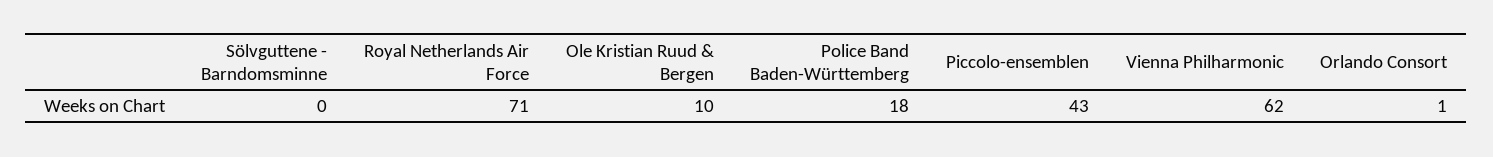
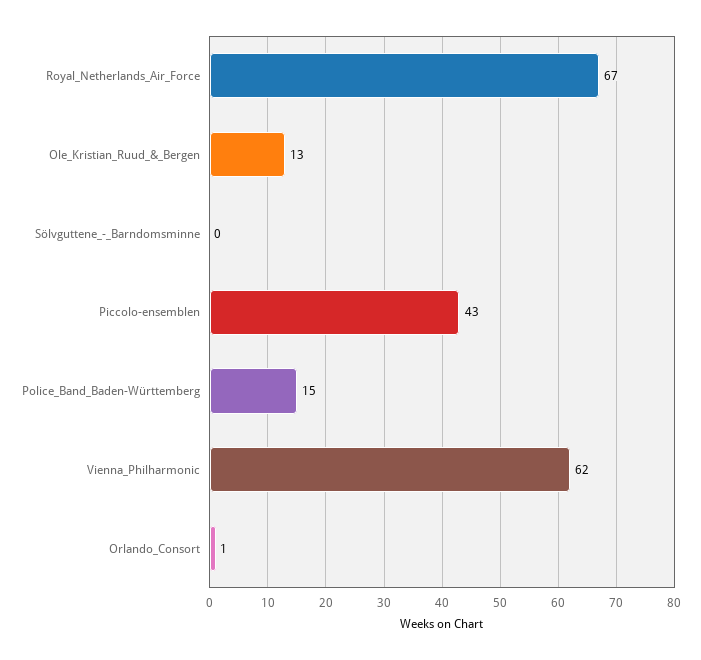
  {
    "Sölvguttene - Barndomsminne": 0,
-   "Royal Netherlands Air Force": 71,
+   "Royal Netherlands Air Force": 67,
-   "Ole Kristian Ruud & Bergen": 10,
+   "Ole Kristian Ruud & Bergen": 13,
-   "Police Band Baden-Württemberg": 18,
+   "Police Band Baden-Württemberg": 15,
    "Piccolo-ensemblen": 43,
    "Vienna Philharmonic": 62,
    "Orlando Consort": 1
  }

